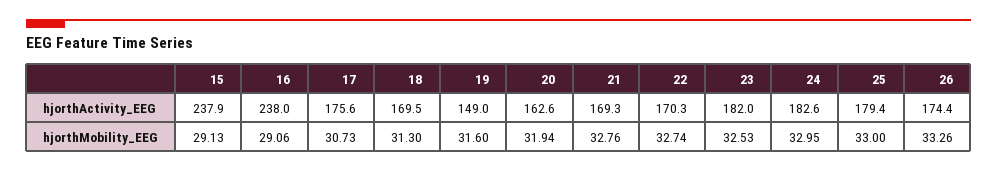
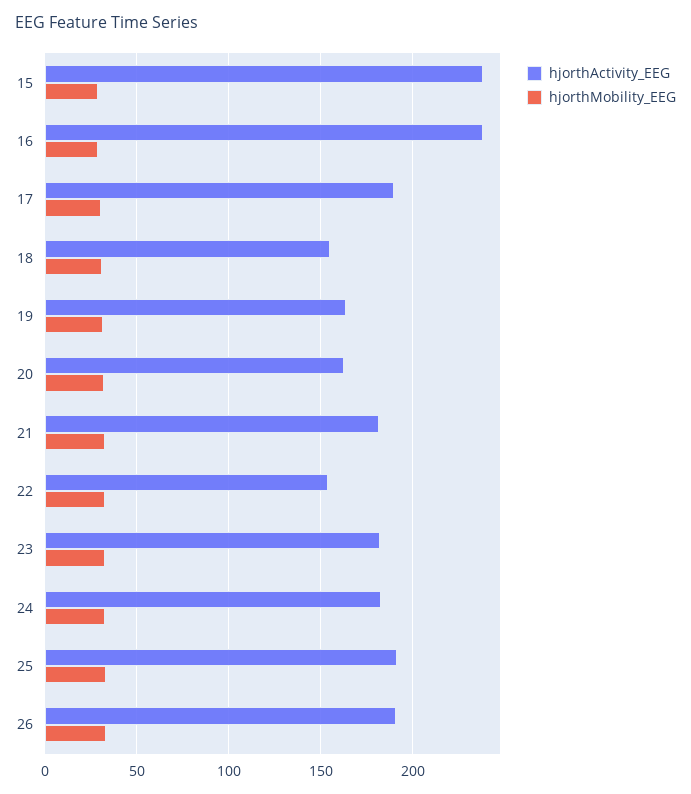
  {
    "hjorthActivity_EEG": {
      "15": 237.9,
      "16": 238,
-     "17": 175.6,
+     "17": 190,
-     "18": 169.5,
+     "18": 155,
-     "19": 149,
+     "19": 165,
      "20": 162.6,
-     "21": 169.3,
+     "21": 180,
-     "22": 170.3,
+     "22": 155,
      "23": 182,
      "24": 182.6,
-     "25": 179.4,
+     "25": 190,
-     "26": 174.4
+     "26": 190
    },
    "hjorthMobility_EEG": {
      "15": 29.13,
      "16": 29.06,
      "17": 30.73,
      "18": 31.3,
      "19": 31.6,
      "20": 31.94,
      "21": 32.76,
      "22": 32.74,
      "23": 32.53,
      "24": 32.95,
      "25": 33,
      "26": 33.26
    }
  }

